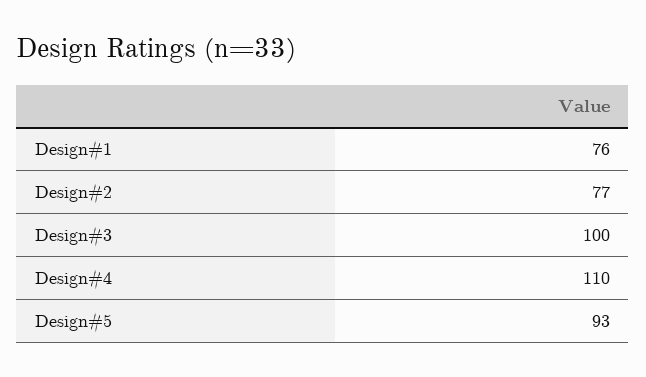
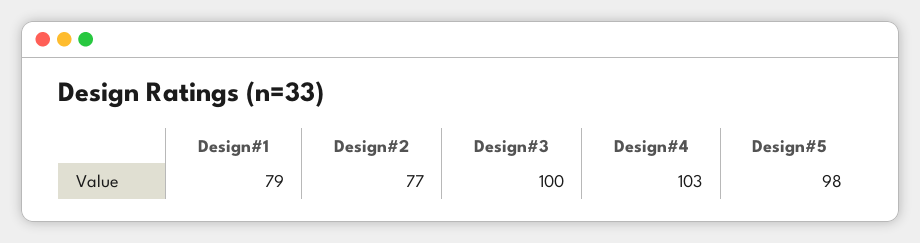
  {
-   "Design#1": 76,
+   "Design#1": 79,
    "Design#2": 77,
    "Design#3": 100,
-   "Design#4": 110,
+   "Design#4": 103,
-   "Design#5": 93
+   "Design#5": 98
  }

